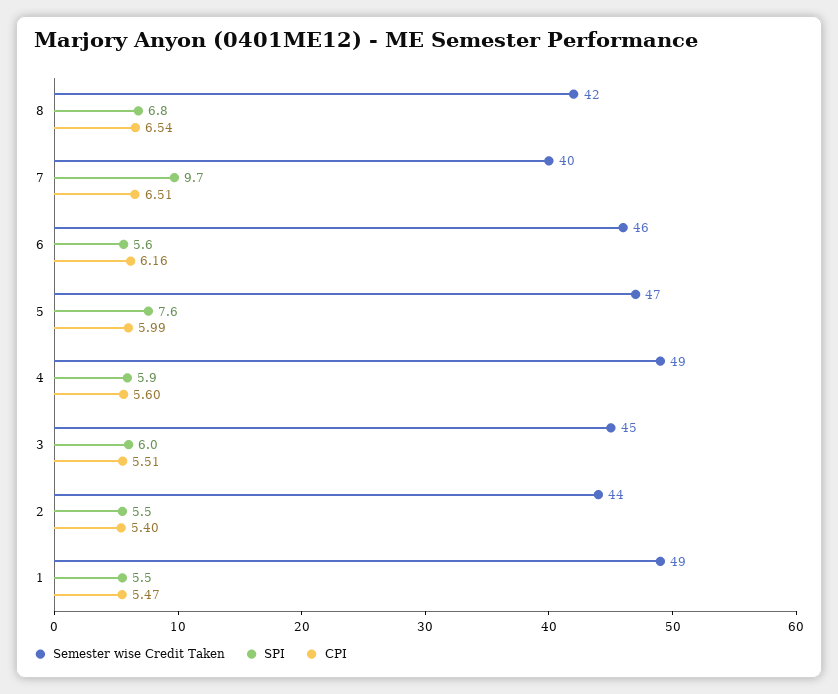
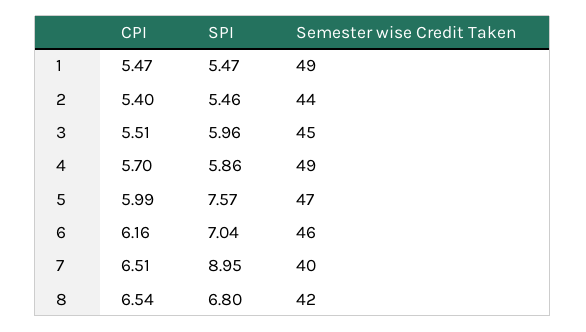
  {
    "Semester wise Credit Taken": {
      "8": 42,
      "7": 40,
      "6": 46,
      "5": 47,
      "4": 49,
      "3": 45,
      "2": 44,
      "1": 49
    },
    "SPI": {
      "8": 6.8,
-     "7": 9.7,
+     "7": 8.95,
-     "6": 5.6,
+     "6": 7.04,
      "5": 7.57,
      "4": 5.86,
      "3": 5.96,
      "2": 5.46,
      "1": 5.47
    },
    "CPI": {
      "8": 6.54,
      "7": 6.51,
      "6": 6.16,
      "5": 5.99,
-     "4": 5.6,
+     "4": 5.7,
      "3": 5.51,
      "2": 5.4,
      "1": 5.47
    }
  }

